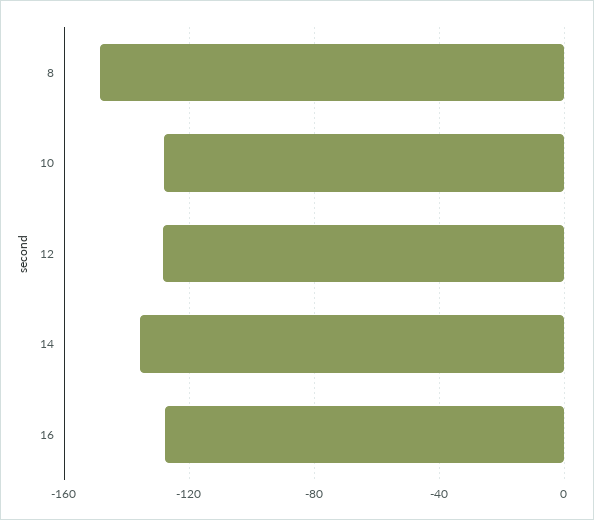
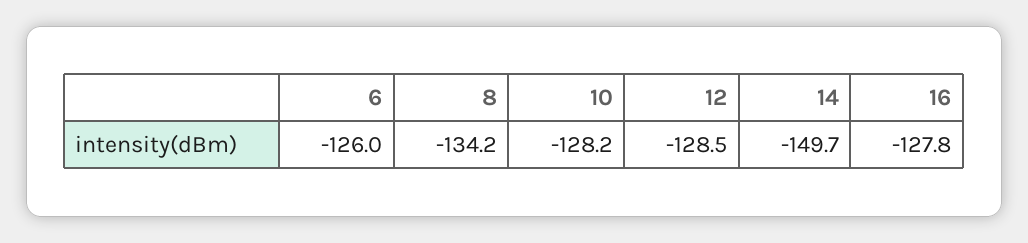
  {
-   "8": -150,
+   "8": -134.2,
    "10": -128.2,
    "12": -128.5,
-   "14": -135,
+   "14": -149.7,
-   "16": -127.8
+   "16": -127.8,
+   "6": -126
  }

